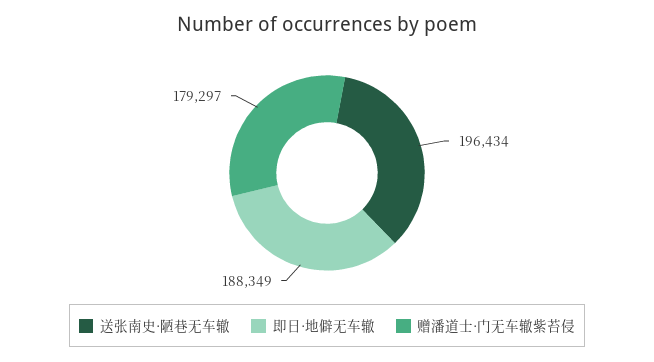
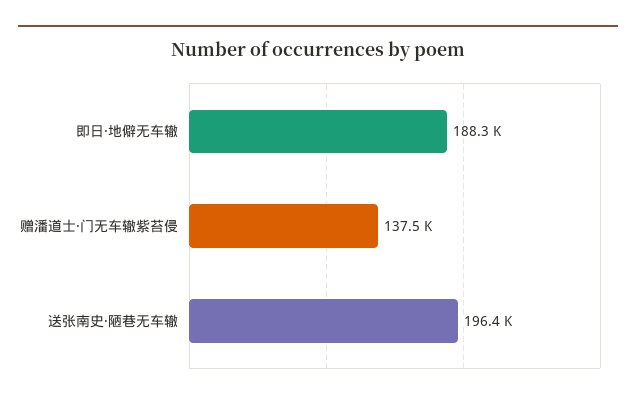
  {
    "送张南史·陋巷无车辙": 196434,
    "即日·地僻无车辙": 188349,
-   "赠潘道士·门无车辙紫苔侵": 179297
+   "赠潘道士·门无车辙紫苔侵": 137500
  }

